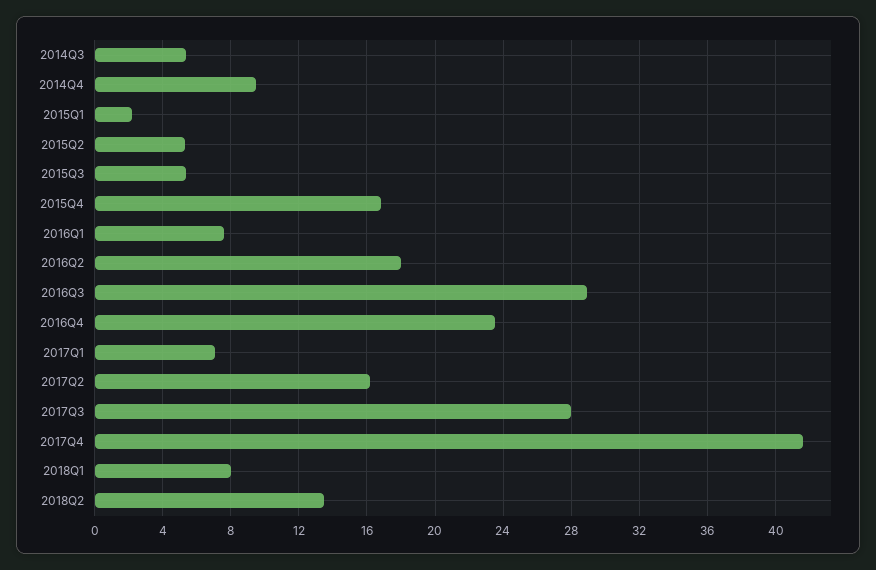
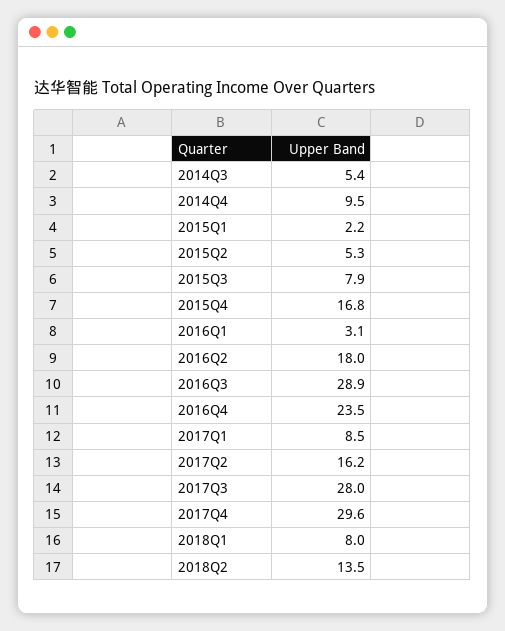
  {
    "2014Q3": 5.4,
    "2014Q4": 9.5,
    "2015Q1": 2.2,
    "2015Q2": 5.3,
-   "2015Q3": 5.5,
+   "2015Q3": 7.9,
    "2015Q4": 16.8,
-   "2016Q1": 7.5,
+   "2016Q1": 3.1,
    "2016Q2": 18,
    "2016Q3": 28.9,
    "2016Q4": 23.5,
-   "2017Q1": 7,
+   "2017Q1": 8.5,
    "2017Q2": 16.2,
    "2017Q3": 28,
-   "2017Q4": 41.5,
+   "2017Q4": 29.6,
    "2018Q1": 8,
    "2018Q2": 13.5
  }

